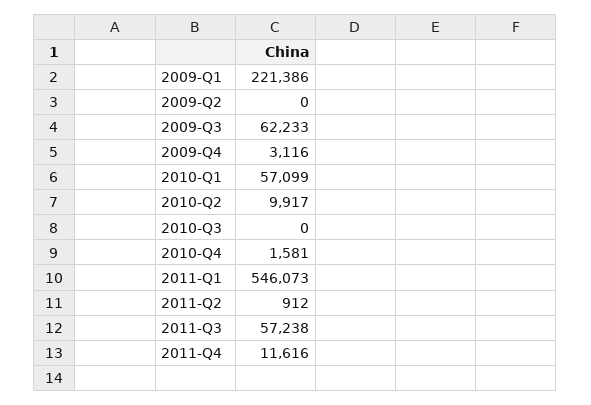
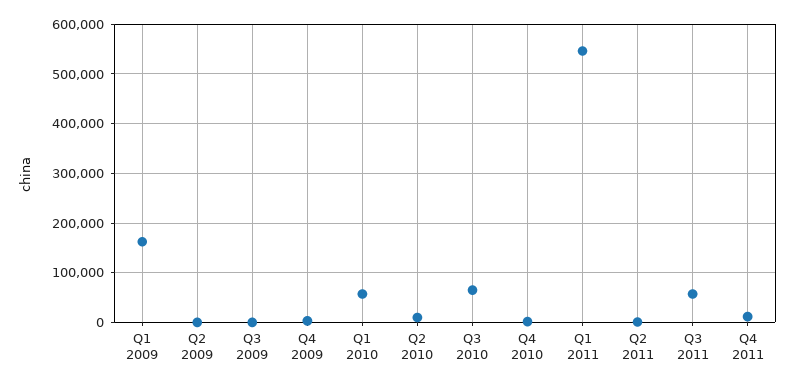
  {
-   "2009-Q1": 221386,
+   "2009-Q1": 160000,
    "2009-Q2": 0,
-   "2009-Q3": 62233,
+   "2009-Q3": 0,
    "2009-Q4": 3116,
    "2010-Q1": 57099,
    "2010-Q2": 9917,
-   "2010-Q3": 0,
+   "2010-Q3": 60000,
    "2010-Q4": 1581,
    "2011-Q1": 546073,
    "2011-Q2": 912,
    "2011-Q3": 57238,
    "2011-Q4": 11616
  }

